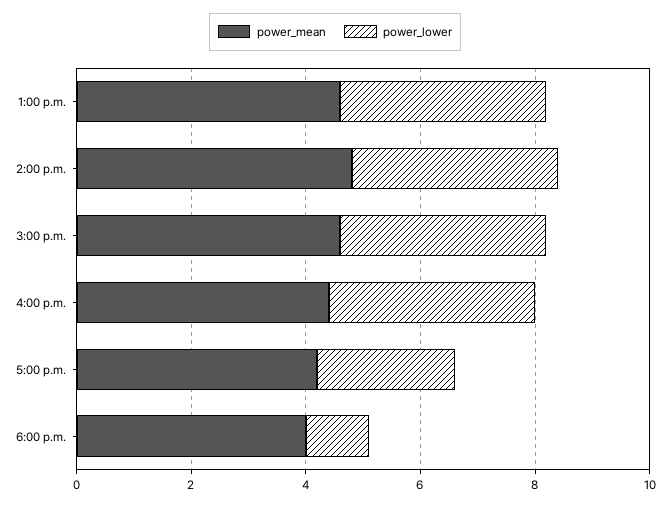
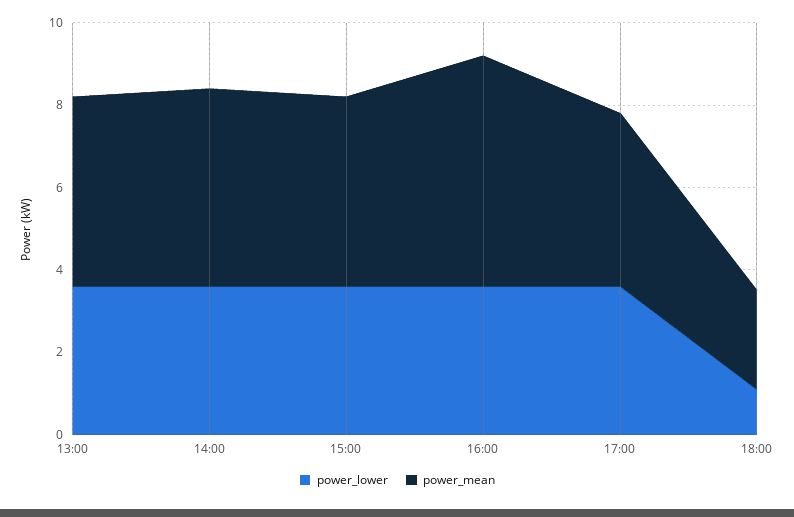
  {
    "power_mean": {
      "1:00 p.m.": 4.5,
      "2:00 p.m.": 5,
      "3:00 p.m.": 4.5,
-     "4:00 p.m.": 4.5,
+     "4:00 p.m.": 5.5,
      "5:00 p.m.": 4,
-     "6:00 p.m.": 4
+     "6:00 p.m.": 2.5
    },
    "power_lower": {
      "1:00 p.m.": 3.5,
      "2:00 p.m.": 3.5,
      "3:00 p.m.": 3.5,
      "4:00 p.m.": 3.5,
-     "5:00 p.m.": 2.5,
+     "5:00 p.m.": 3.5,
      "6:00 p.m.": 1
    }
  }

